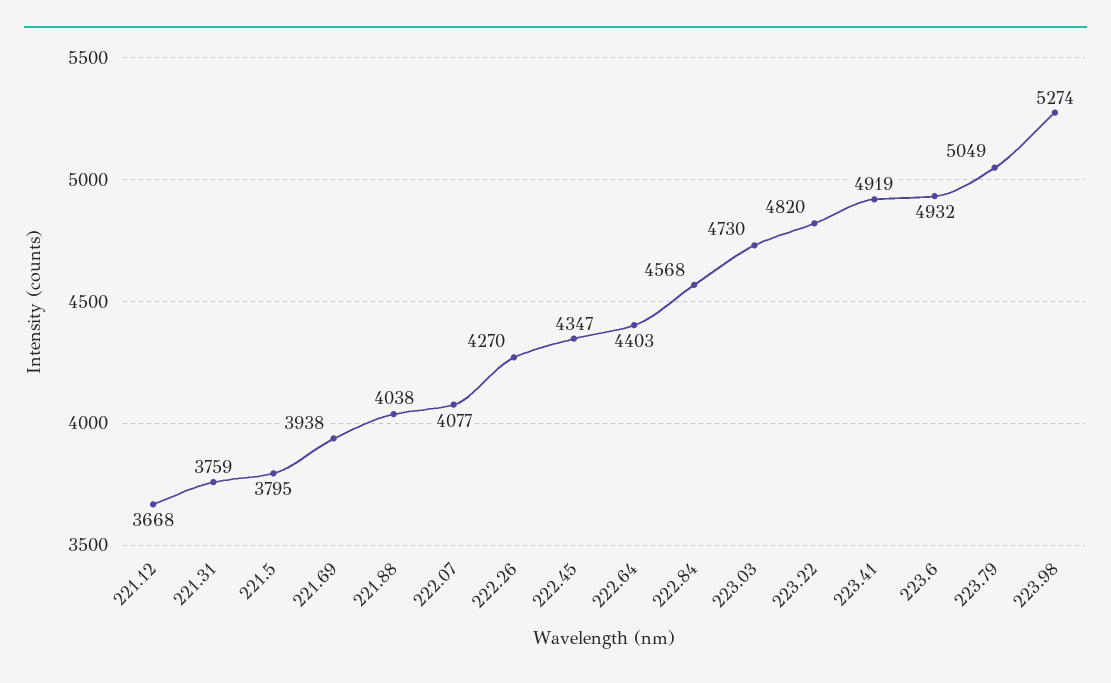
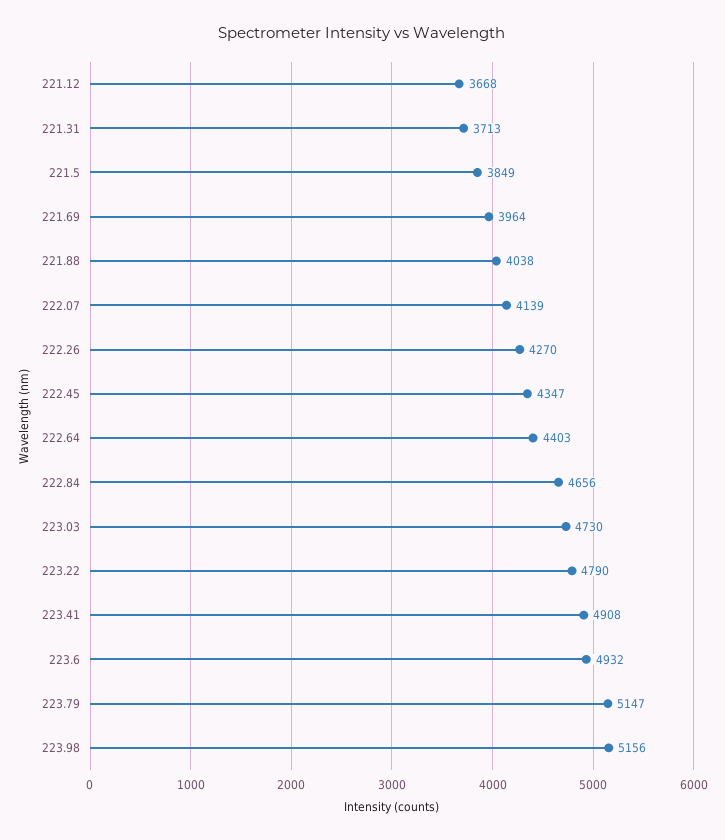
  {
    "221.12": 3668,
-   "221.31": 3759,
+   "221.31": 3713,
-   "221.5": 3795,
+   "221.5": 3849,
-   "221.69": 3938,
+   "221.69": 3964,
    "221.88": 4038,
-   "222.07": 4077,
+   "222.07": 4139,
    "222.26": 4270,
    "222.45": 4347,
    "222.64": 4403,
-   "222.84": 4568,
+   "222.84": 4656,
    "223.03": 4730,
-   "223.22": 4820,
+   "223.22": 4790,
-   "223.41": 4919,
+   "223.41": 4908,
    "223.6": 4932,
-   "223.79": 5049,
+   "223.79": 5147,
-   "223.98": 5274
+   "223.98": 5156
  }

